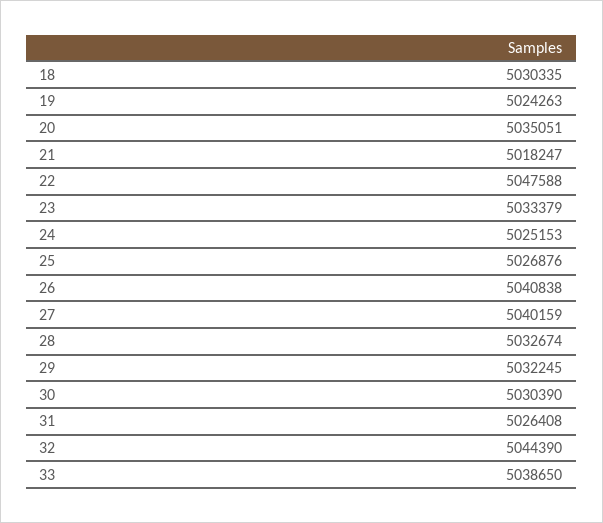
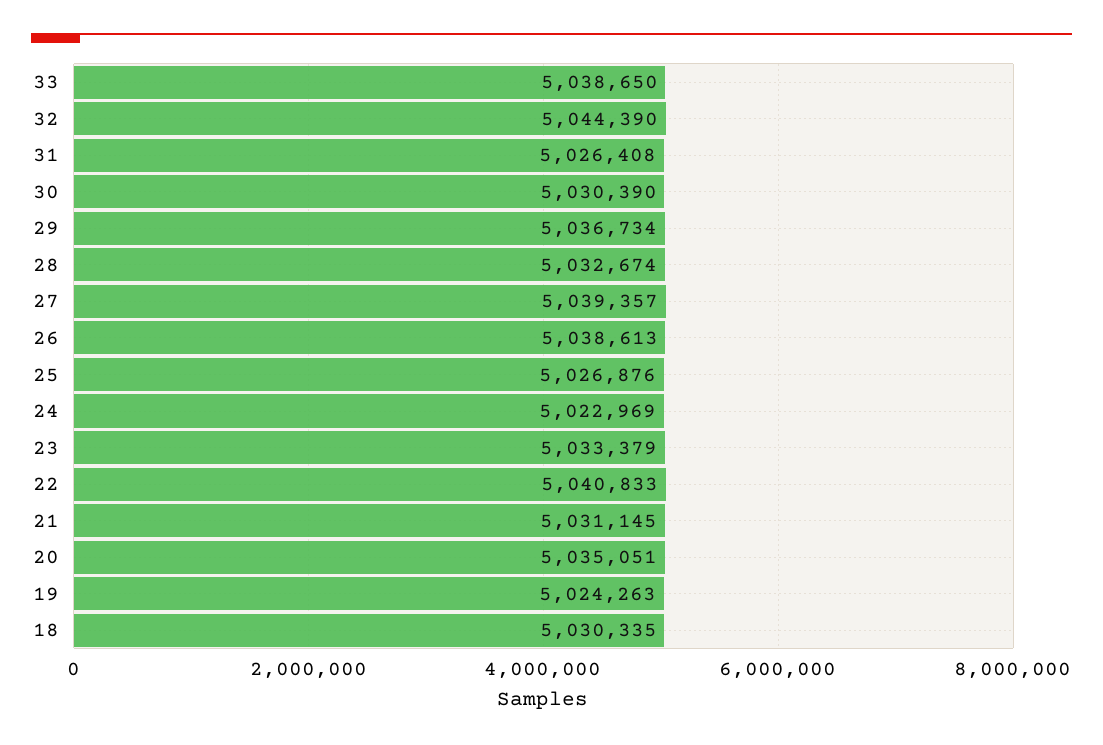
  {
    "18": 5030335,
    "19": 5024263,
    "20": 5035051,
-   "21": 5018247,
+   "21": 5031145,
-   "22": 5047588,
+   "22": 5040833,
    "23": 5033379,
-   "24": 5025153,
+   "24": 5022969,
    "25": 5026876,
-   "26": 5040838,
+   "26": 5038613,
-   "27": 5040159,
+   "27": 5039357,
    "28": 5032674,
-   "29": 5032245,
+   "29": 5036734,
    "30": 5030390,
    "31": 5026408,
    "32": 5044390,
    "33": 5038650
  }

